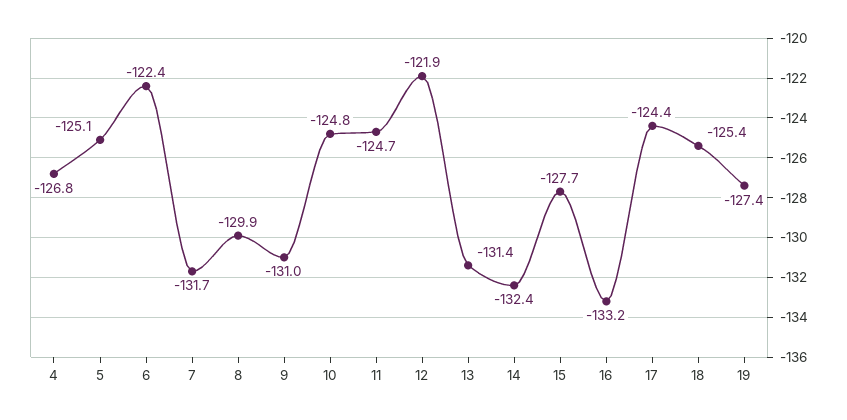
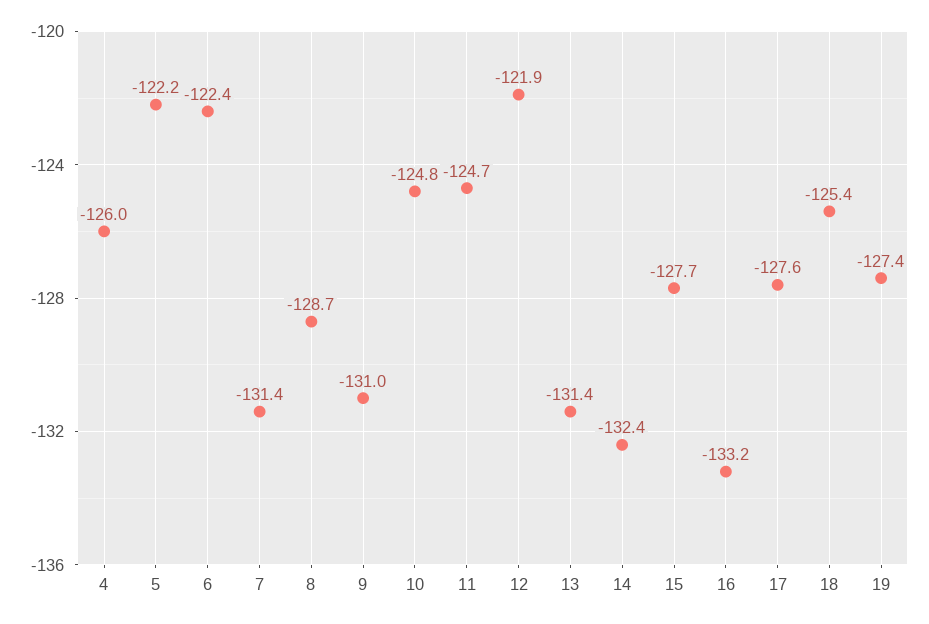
  {
-   "4": -126.8,
+   "4": -126,
-   "5": -125.1,
+   "5": -122.2,
    "6": -122.4,
-   "7": -131.7,
+   "7": -131.4,
-   "8": -129.9,
+   "8": -128.7,
    "9": -131,
    "10": -124.8,
    "11": -124.7,
    "12": -121.9,
    "13": -131.4,
    "14": -132.4,
    "15": -127.7,
    "16": -133.2,
-   "17": -124.4,
+   "17": -127.6,
    "18": -125.4,
    "19": -127.4
  }

